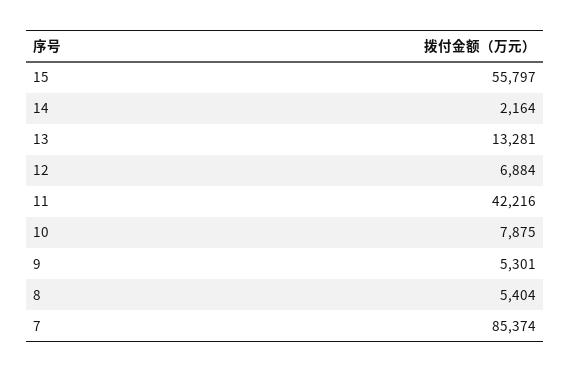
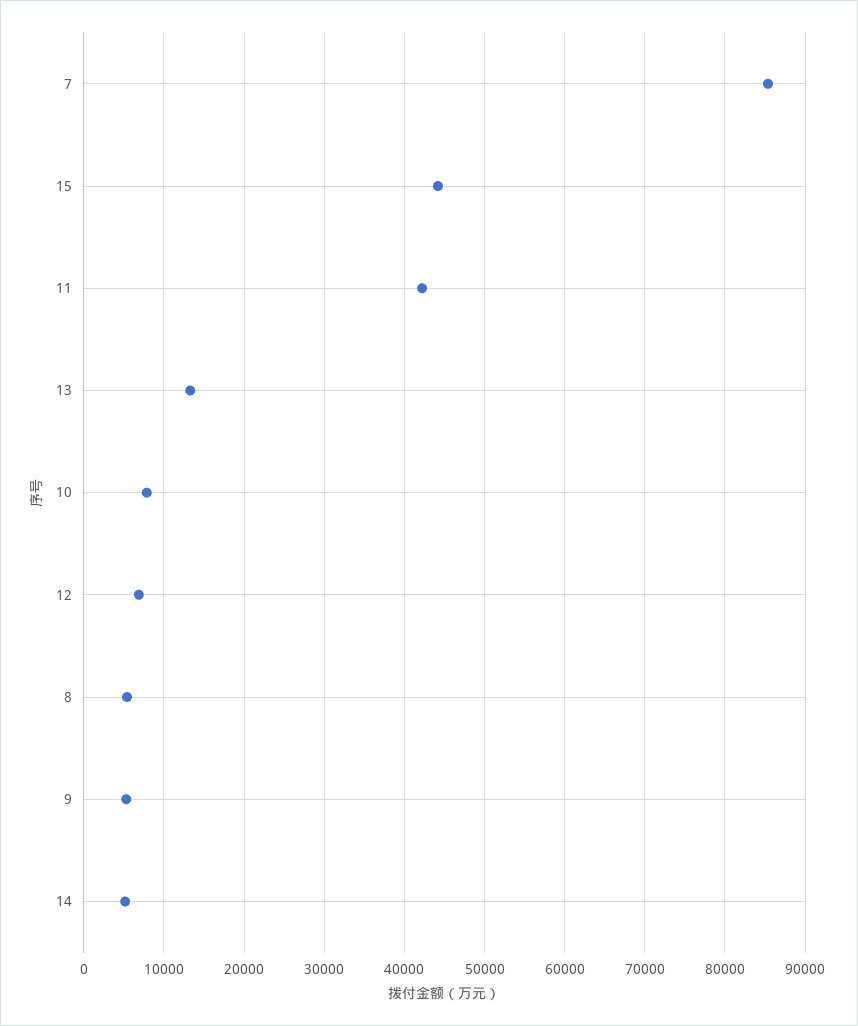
  {
-   "15": 55797,
+   "15": 44000,
-   "14": 2164,
+   "14": 5000,
    "13": 13281,
    "12": 6884,
    "11": 42216,
    "10": 7875,
    "9": 5301,
    "8": 5404,
    "7": 85374
  }

